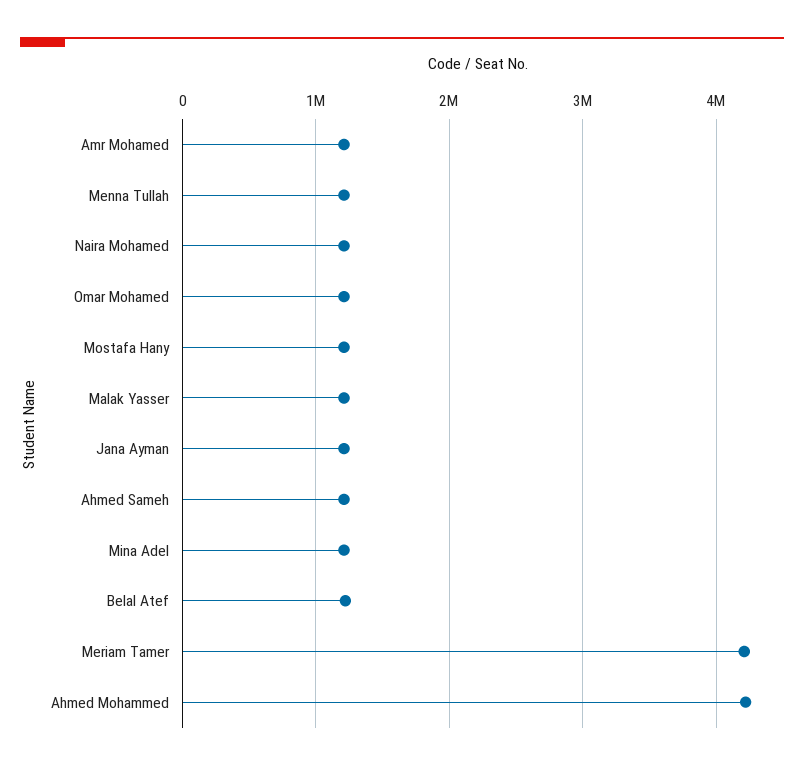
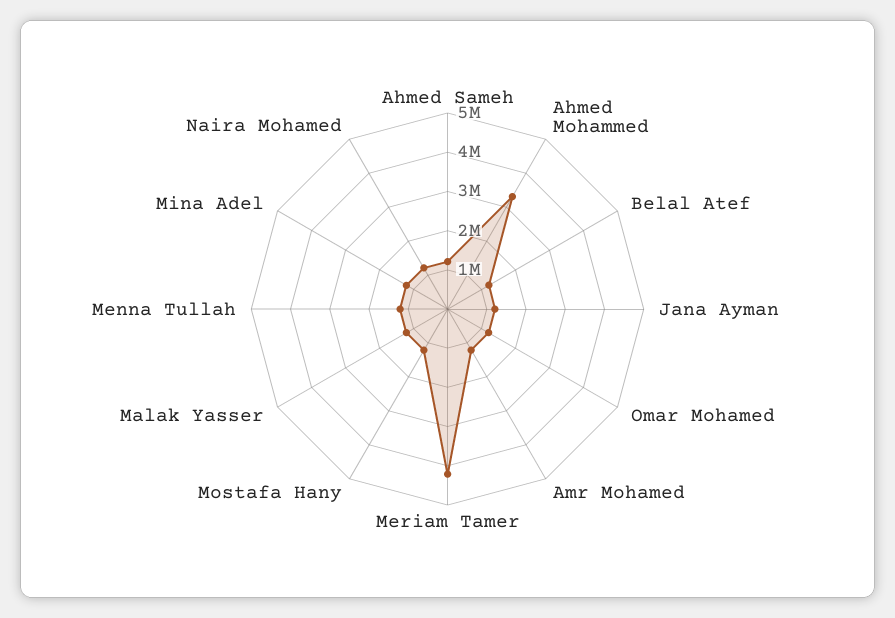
  {
    "Amr Mohamed": 1200000,
    "Menna Tullah": 1200000,
    "Naira Mohamed": 1200000,
    "Omar Mohamed": 1200000,
    "Mostafa Hany": 1200000,
    "Malak Yasser": 1200000,
    "Jana Ayman": 1200000,
    "Ahmed Sameh": 1200000,
    "Mina Adel": 1200000,
    "Belal Atef": 1200000,
    "Meriam Tamer": 4200000,
-   "Ahmed Mohammed": 4200000
+   "Ahmed Mohammed": 3250000
  }

